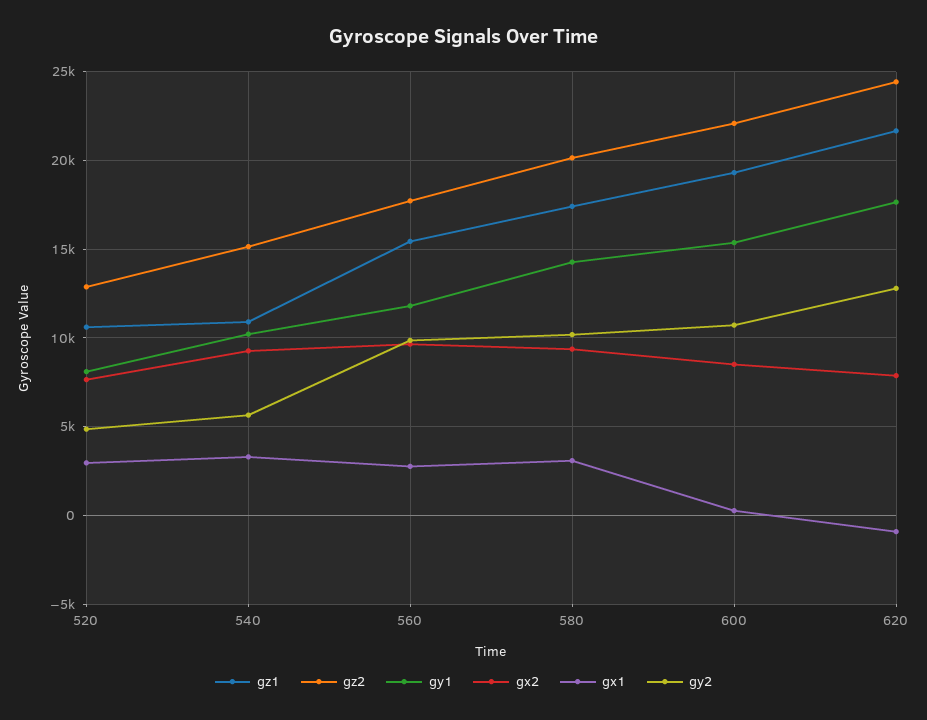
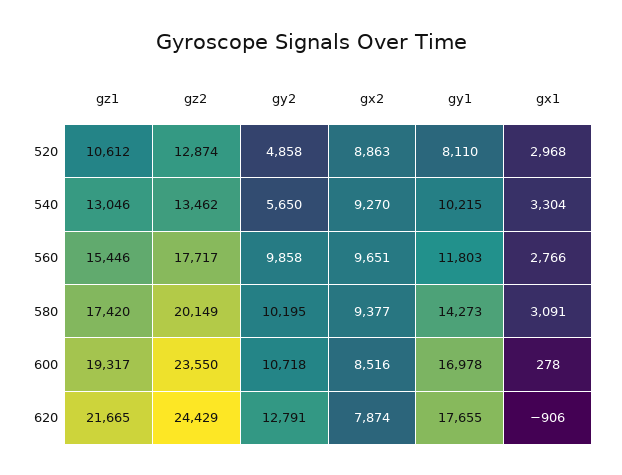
  {
    "gz1": {
      "520": 10612,
-     "540": 11000,
+     "540": 13046,
      "560": 15446,
      "580": 17420,
      "600": 19317,
      "620": 21665
    },
    "gz2": {
      "520": 12874,
-     "540": 15000,
+     "540": 13462,
      "560": 17717,
      "580": 20149,
-     "600": 22000,
+     "600": 23550,
      "620": 24429
    },
    "gy1": {
      "520": 8110,
      "540": 10215,
      "560": 11803,
      "580": 14273,
-     "600": 15500,
+     "600": 16978,
      "620": 17655
    },
    "gx2": {
-     "520": 7500,
+     "520": 8863,
      "540": 9270,
      "560": 9651,
      "580": 9377,
      "600": 8516,
      "620": 7874
    },
    "gx1": {
      "520": 2968,
      "540": 3304,
      "560": 2766,
      "580": 3091,
      "600": 278,
      "620": -906
    },
    "gy2": {
      "520": 4858,
      "540": 5650,
      "560": 9858,
      "580": 10195,
      "600": 10718,
      "620": 12791
    }
  }

